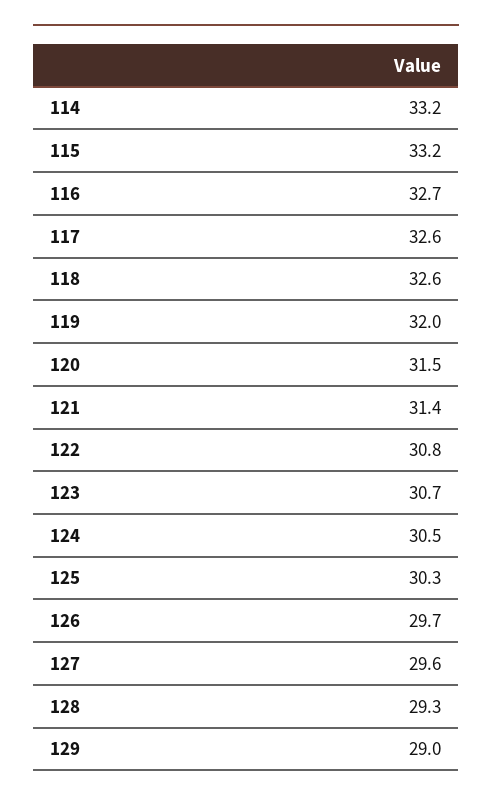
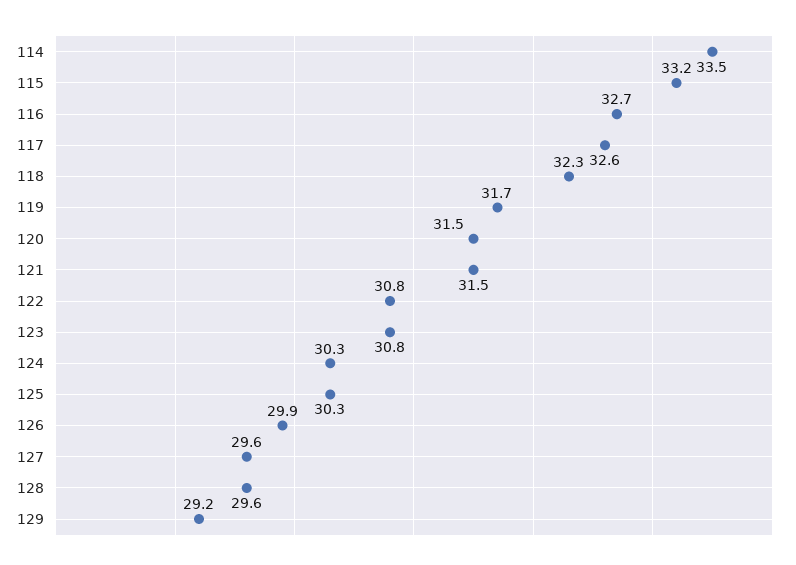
  {
-   "114": 33.2,
+   "114": 33.5,
    "115": 33.2,
    "116": 32.7,
    "117": 32.6,
-   "118": 32.6,
+   "118": 32.3,
-   "119": 32,
+   "119": 31.7,
    "120": 31.5,
-   "121": 31.4,
+   "121": 31.5,
    "122": 30.8,
-   "123": 30.7,
+   "123": 30.8,
-   "124": 30.5,
+   "124": 30.3,
    "125": 30.3,
-   "126": 29.7,
+   "126": 29.9,
    "127": 29.6,
-   "128": 29.3,
+   "128": 29.6,
-   "129": 29
+   "129": 29.2
  }

